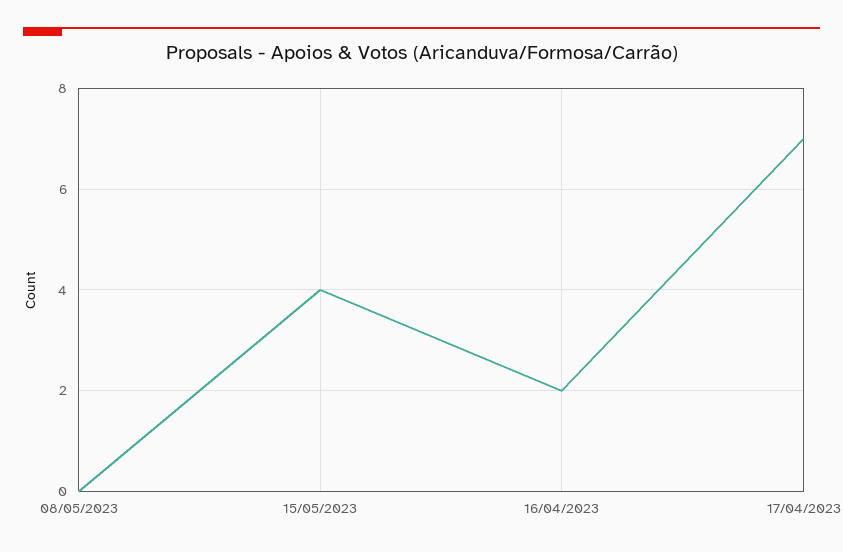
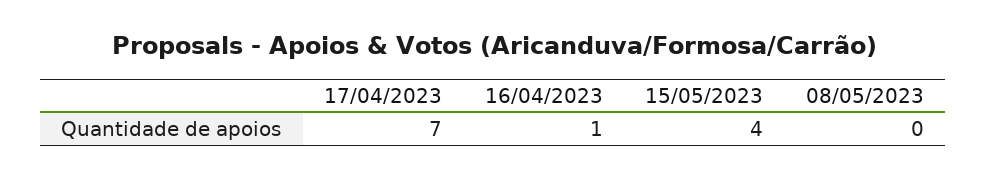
  {
    "08/05/2023": 0,
    "15/05/2023": 4,
-   "16/04/2023": 2,
+   "16/04/2023": 1,
    "17/04/2023": 7
  }

